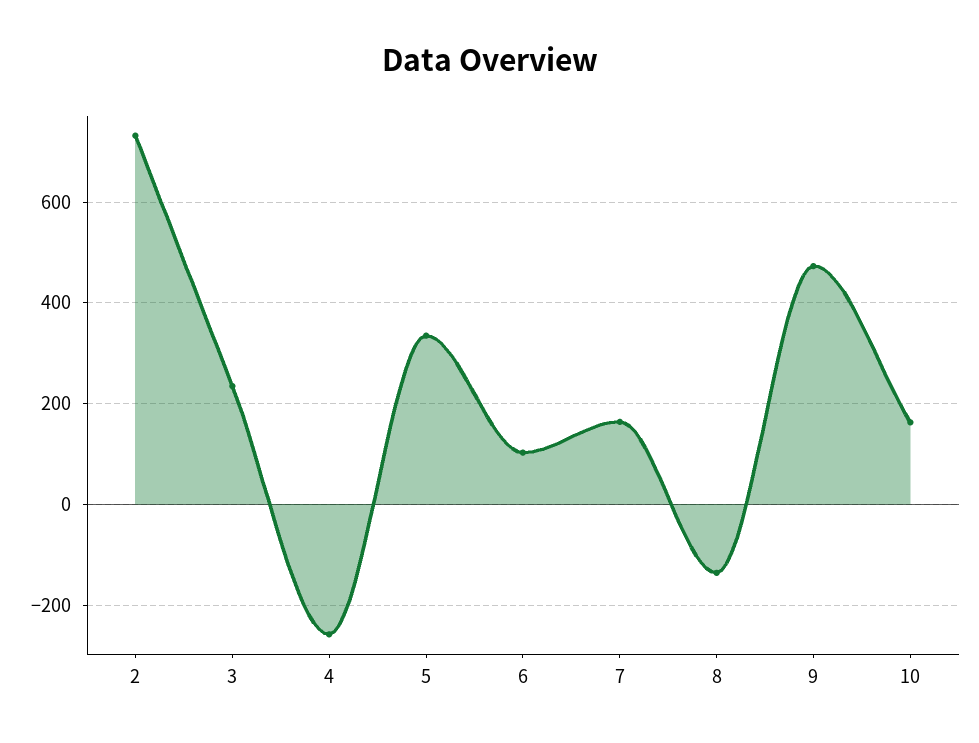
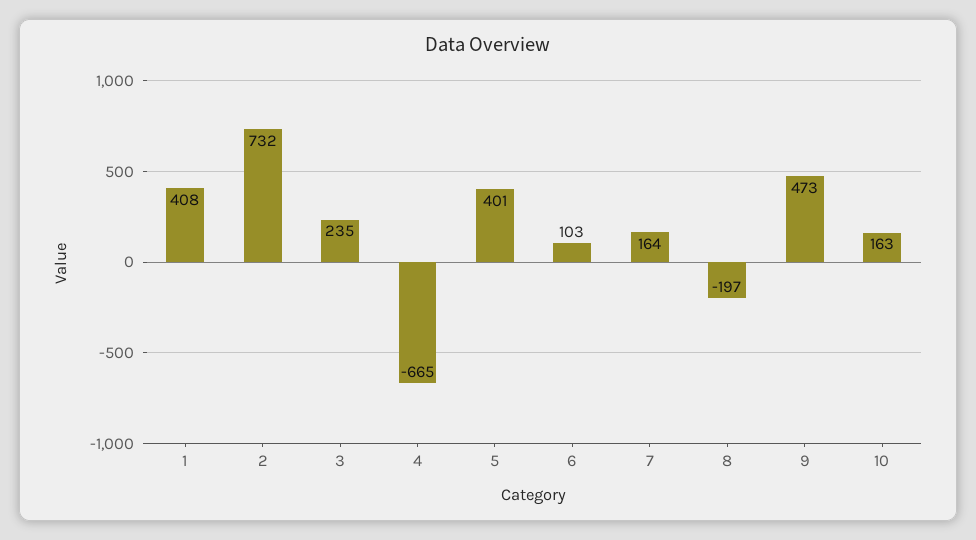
  {
    "2": 732,
    "3": 235,
-   "4": -260,
+   "4": -665,
-   "5": 340,
+   "5": 401,
    "6": 103,
    "7": 164,
-   "8": -140,
+   "8": -197,
    "9": 473,
-   "10": 163
+   "10": 163,
+   "1": 408
  }

